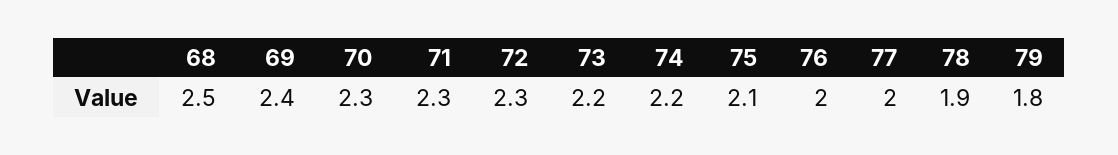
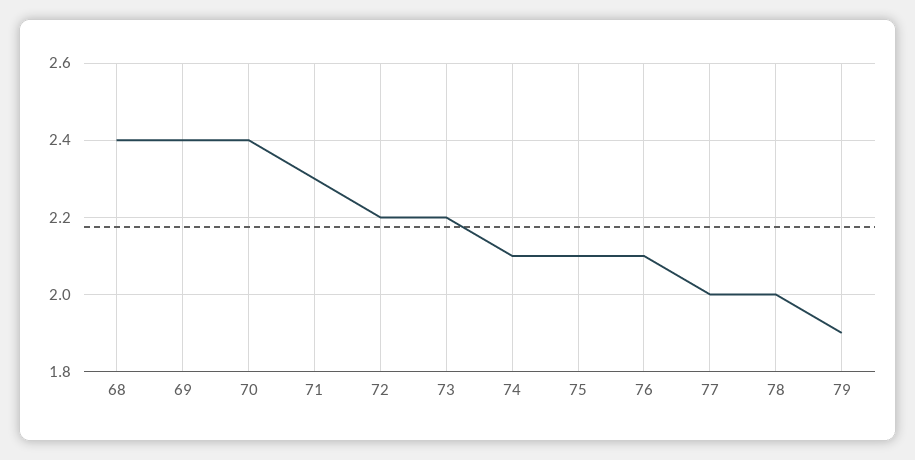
  {
-   "68": 2.5,
+   "68": 2.4,
    "69": 2.4,
-   "70": 2.3,
+   "70": 2.4,
    "71": 2.3,
-   "72": 2.3,
+   "72": 2.2,
    "73": 2.2,
-   "74": 2.2,
+   "74": 2.1,
    "75": 2.1,
-   "76": 2,
+   "76": 2.1,
    "77": 2,
-   "78": 1.9,
+   "78": 2,
-   "79": 1.8
+   "79": 1.9
  }

